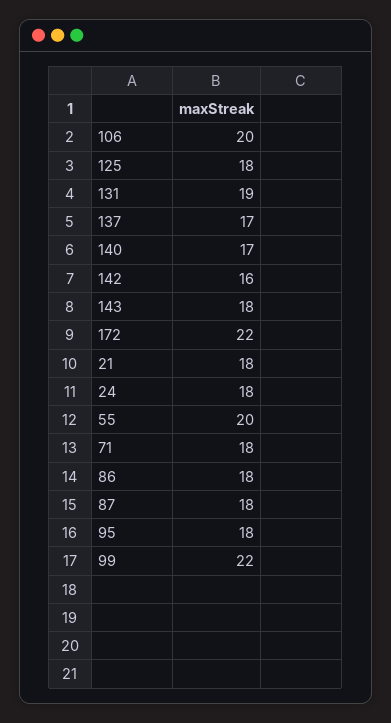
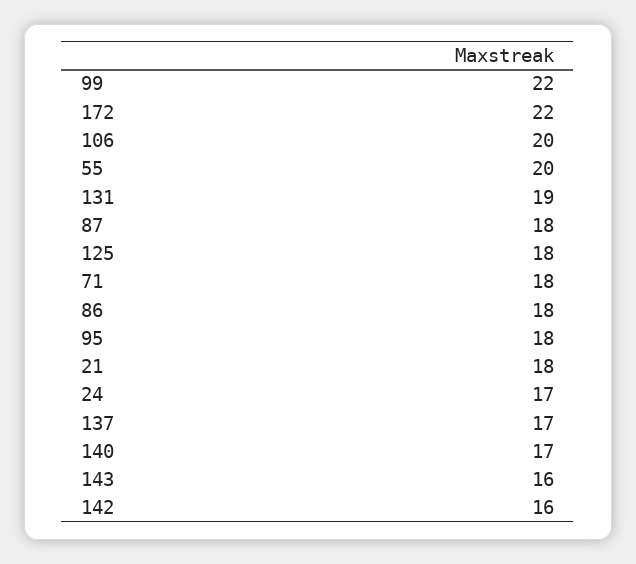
  {
    "106": 20,
    "125": 18,
    "131": 19,
    "137": 17,
    "140": 17,
    "142": 16,
-   "143": 18,
+   "143": 16,
    "172": 22,
    "21": 18,
-   "24": 18,
+   "24": 17,
    "55": 20,
    "71": 18,
    "86": 18,
    "87": 18,
    "95": 18,
    "99": 22
  }

